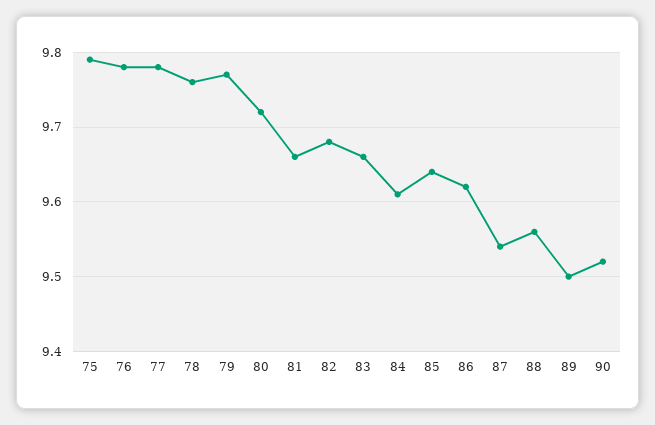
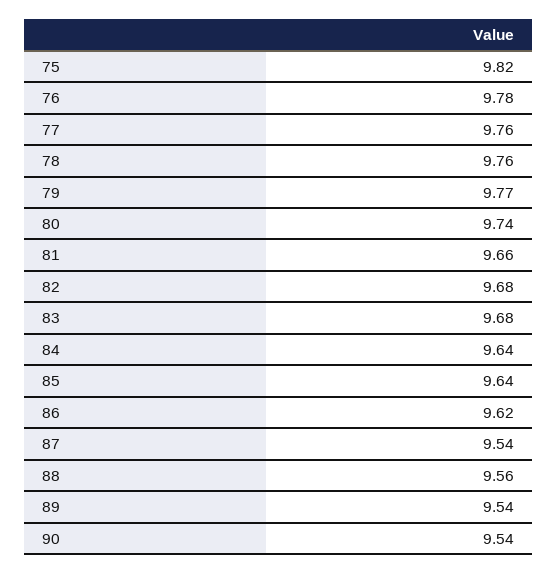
  {
-   "75": 9.79,
+   "75": 9.82,
    "76": 9.78,
-   "77": 9.78,
+   "77": 9.76,
    "78": 9.76,
    "79": 9.77,
-   "80": 9.72,
+   "80": 9.74,
    "81": 9.66,
    "82": 9.68,
-   "83": 9.66,
+   "83": 9.68,
-   "84": 9.61,
+   "84": 9.64,
    "85": 9.64,
    "86": 9.62,
    "87": 9.54,
    "88": 9.56,
-   "89": 9.5,
+   "89": 9.54,
-   "90": 9.52
+   "90": 9.54
  }

